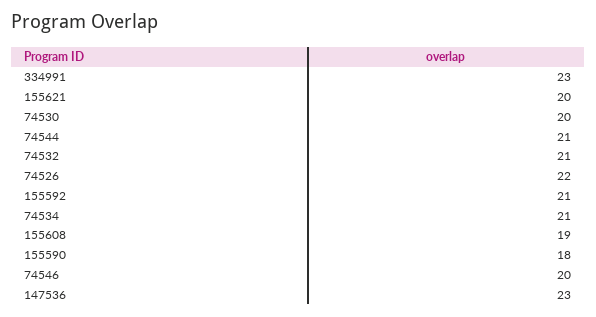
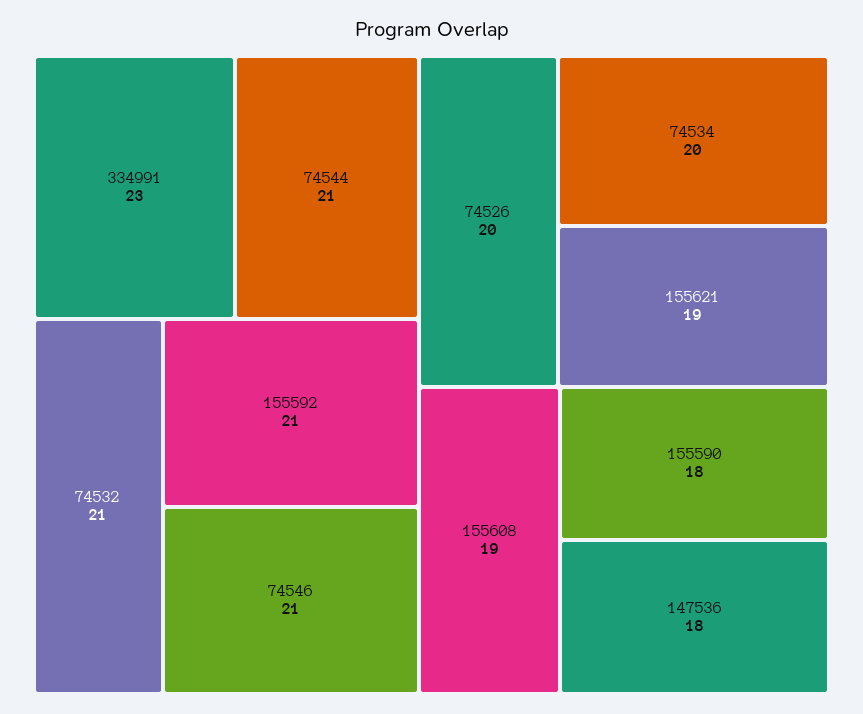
  {
    "334991": 23,
-   "155621": 20,
+   "155621": 19,
-   "74530": 20,
    "74544": 21,
    "74532": 21,
-   "74526": 22,
+   "74526": 20,
    "155592": 21,
-   "74534": 21,
+   "74534": 20,
    "155608": 19,
    "155590": 18,
-   "74546": 20,
+   "74546": 21,
-   "147536": 23
+   "147536": 18
  }

